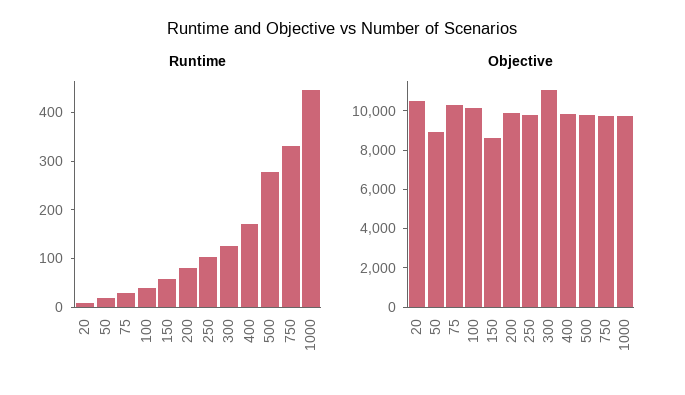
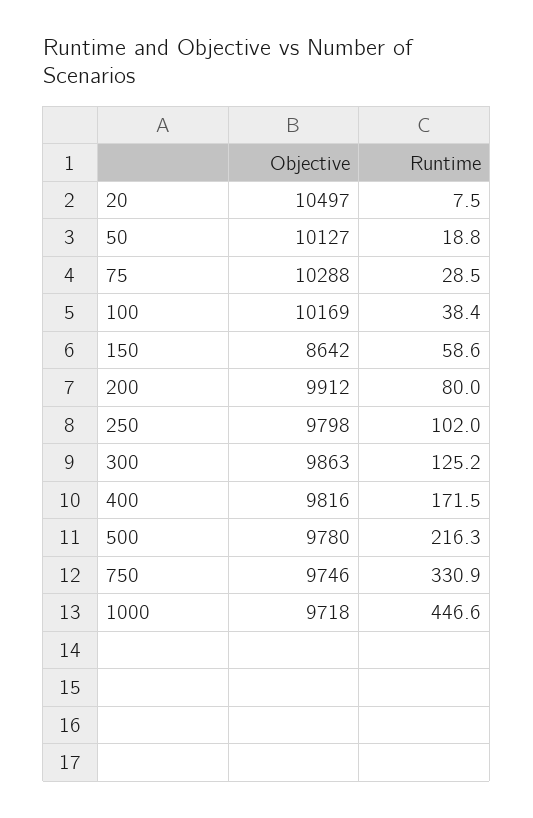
  {
    "Runtime": {
      "20": 7.5,
      "50": 18.8,
      "75": 28.5,
      "100": 38.4,
      "150": 58.6,
      "200": 80,
      "250": 102,
      "300": 125.2,
      "400": 171.5,
-     "500": 280,
+     "500": 216.3,
      "750": 330.9,
      "1000": 446.6
    },
    "Objective": {
      "20": 10497,
-     "50": 9000,
+     "50": 10127,
      "75": 10288,
      "100": 10169,
      "150": 8642,
      "200": 9912,
      "250": 9798,
-     "300": 11000,
+     "300": 9863,
      "400": 9816,
      "500": 9780,
      "750": 9746,
      "1000": 9718
    }
  }

